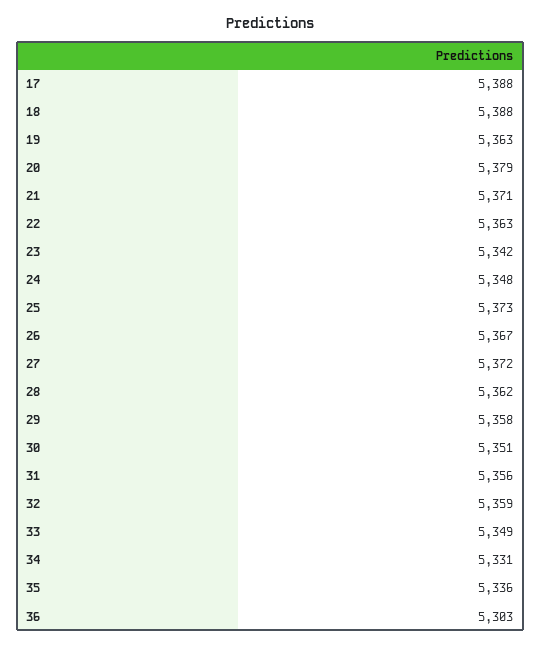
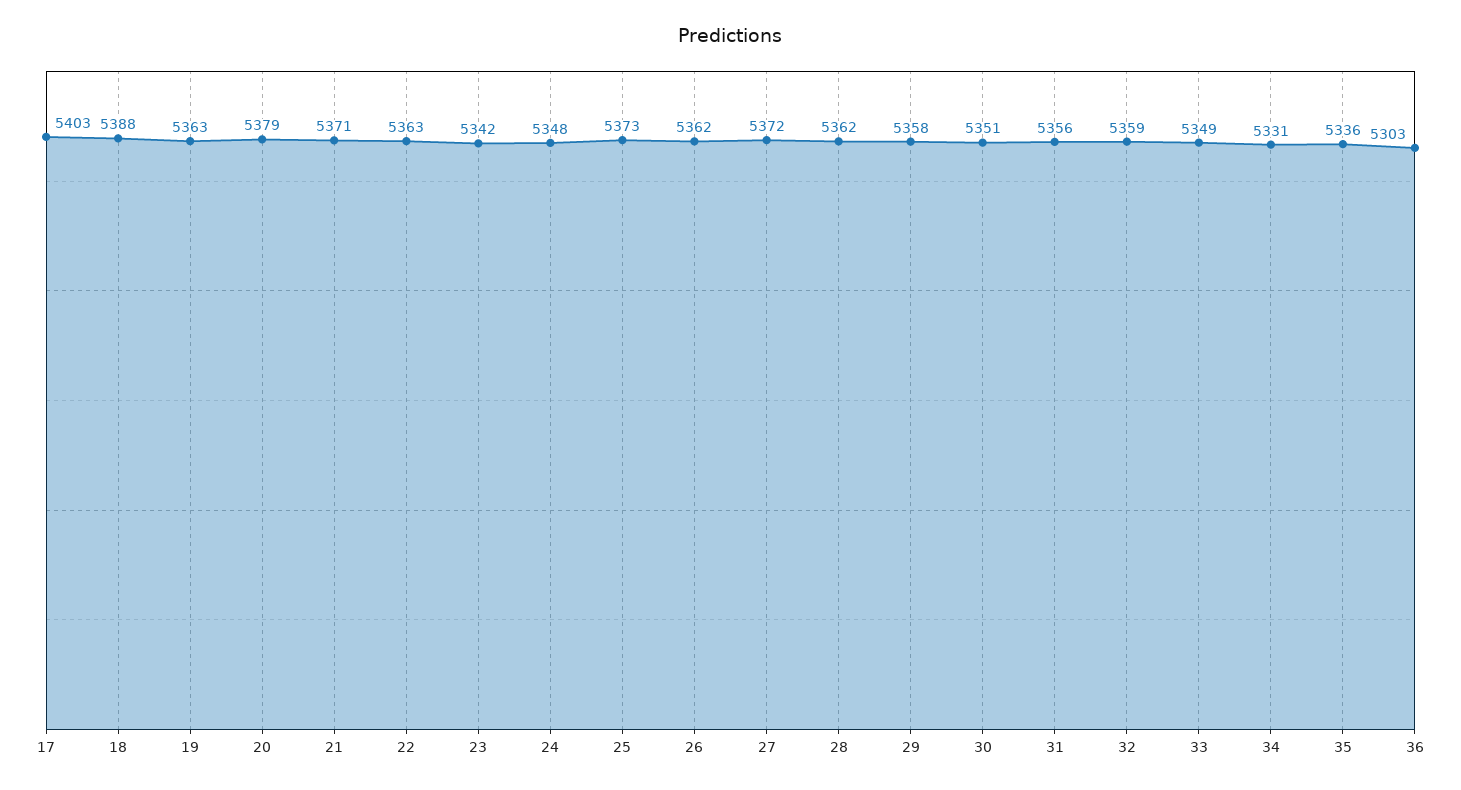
  {
-   "17": 5388,
+   "17": 5403,
    "18": 5388,
    "19": 5363,
    "20": 5379,
    "21": 5371,
    "22": 5363,
    "23": 5342,
    "24": 5348,
    "25": 5373,
-   "26": 5367,
+   "26": 5362,
    "27": 5372,
    "28": 5362,
    "29": 5358,
    "30": 5351,
    "31": 5356,
    "32": 5359,
    "33": 5349,
    "34": 5331,
    "35": 5336,
    "36": 5303
  }

